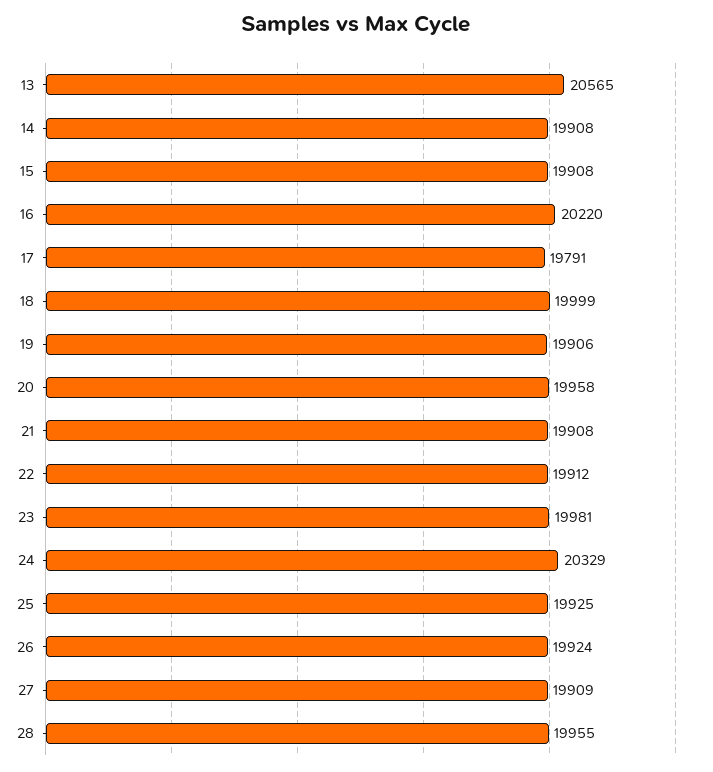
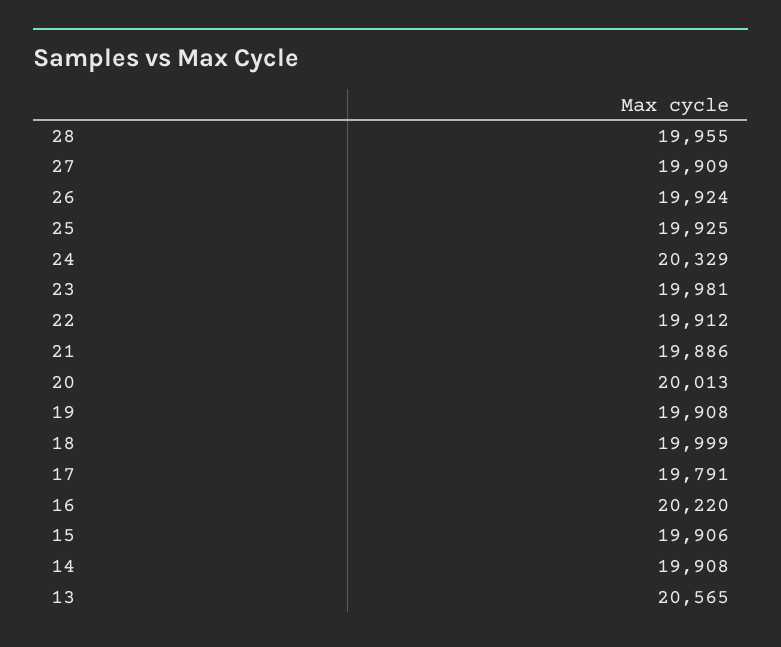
  {
    "13": 20565,
    "14": 19908,
-   "15": 19908,
+   "15": 19906,
    "16": 20220,
    "17": 19791,
    "18": 19999,
-   "19": 19906,
+   "19": 19908,
-   "20": 19958,
+   "20": 20013,
-   "21": 19908,
+   "21": 19886,
    "22": 19912,
    "23": 19981,
    "24": 20329,
    "25": 19925,
    "26": 19924,
    "27": 19909,
    "28": 19955
  }

